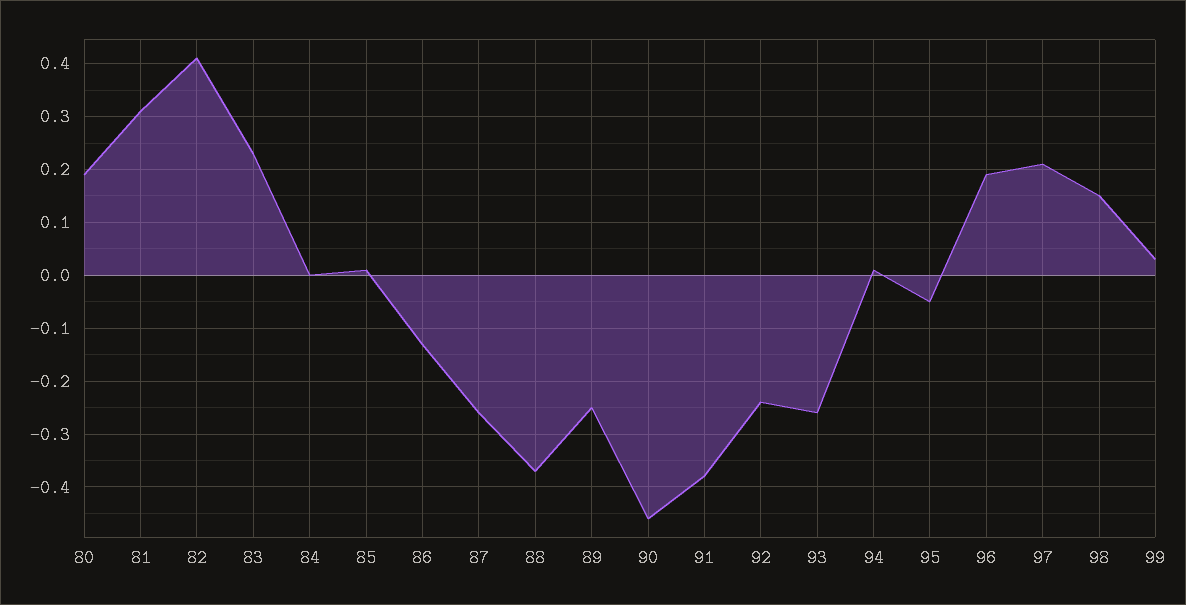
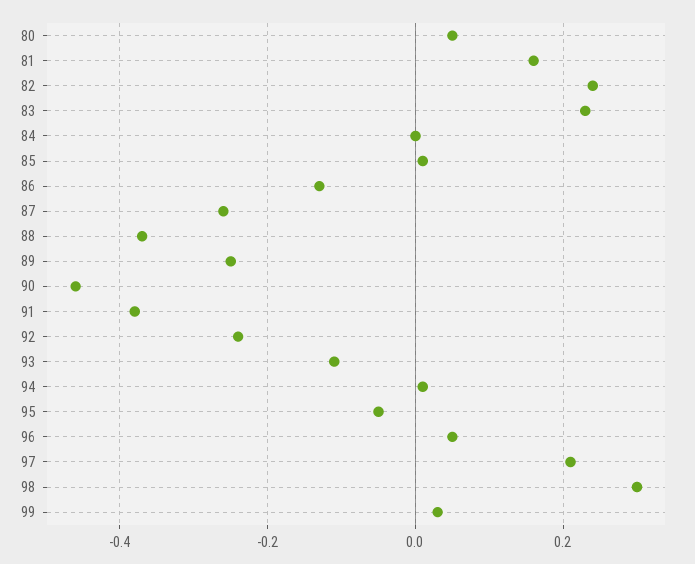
  {
-   "80": 0.2,
+   "80": 0.05,
-   "81": 0.3,
+   "81": 0.15,
-   "82": 0.4,
+   "82": 0.25,
    "83": 0.25,
    "84": 0,
    "85": 0,
    "86": -0.15,
    "87": -0.25,
    "88": -0.35,
    "89": -0.25,
    "90": -0.45,
    "91": -0.4,
    "92": -0.25,
-   "93": -0.25,
+   "93": -0.1,
    "94": 0,
    "95": -0.05,
-   "96": 0.2,
+   "96": 0.05,
    "97": 0.2,
-   "98": 0.15,
+   "98": 0.3,
    "99": 0.05
  }

